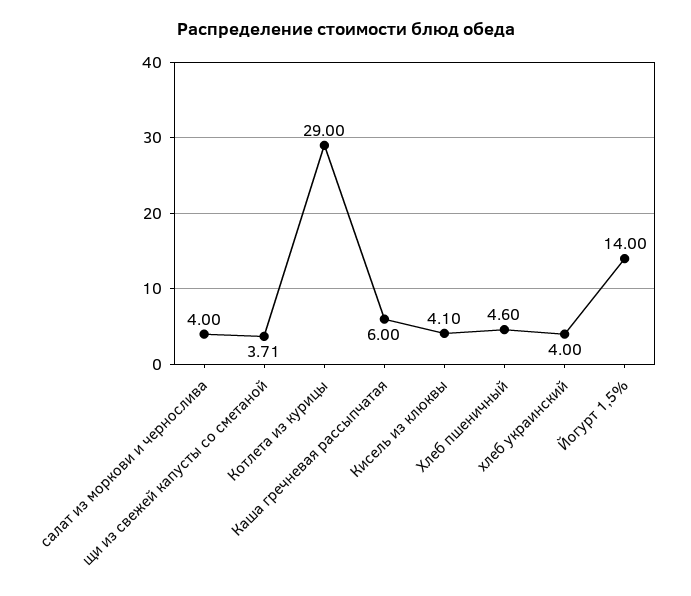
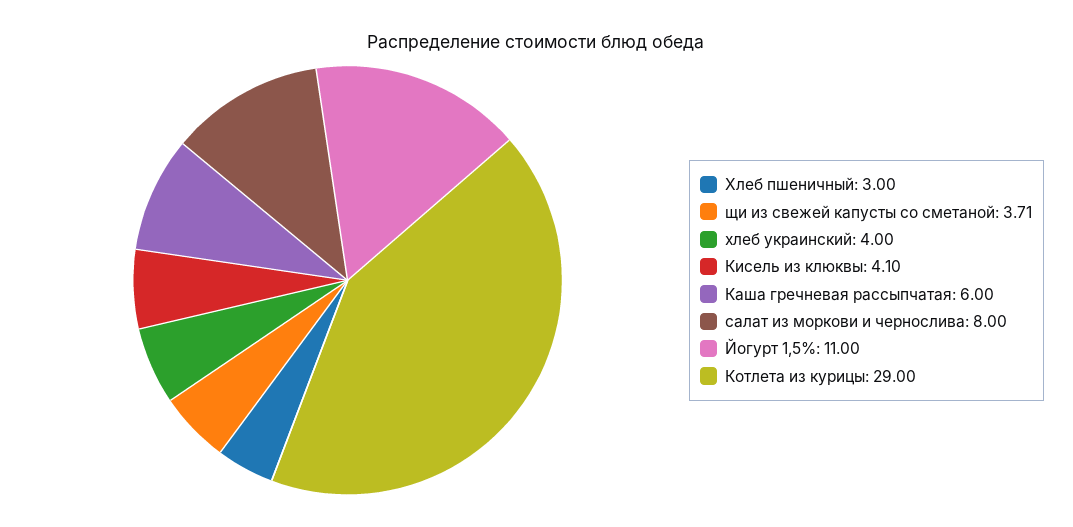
  {
-   "салат из моркови и чернослива": 4,
+   "салат из моркови и чернослива": 8,
    "щи из свежей капусты со сметаной": 3.71,
    "Котлета из курицы": 29,
    "Каша гречневая рассыпчатая": 6,
    "Кисель из клюквы": 4.1,
-   "Хлеб пшеничный": 4.6,
+   "Хлеб пшеничный": 3,
    "хлеб украинский": 4,
-   "Йогурт 1,5%": 14
+   "Йогурт 1,5%": 11
  }

